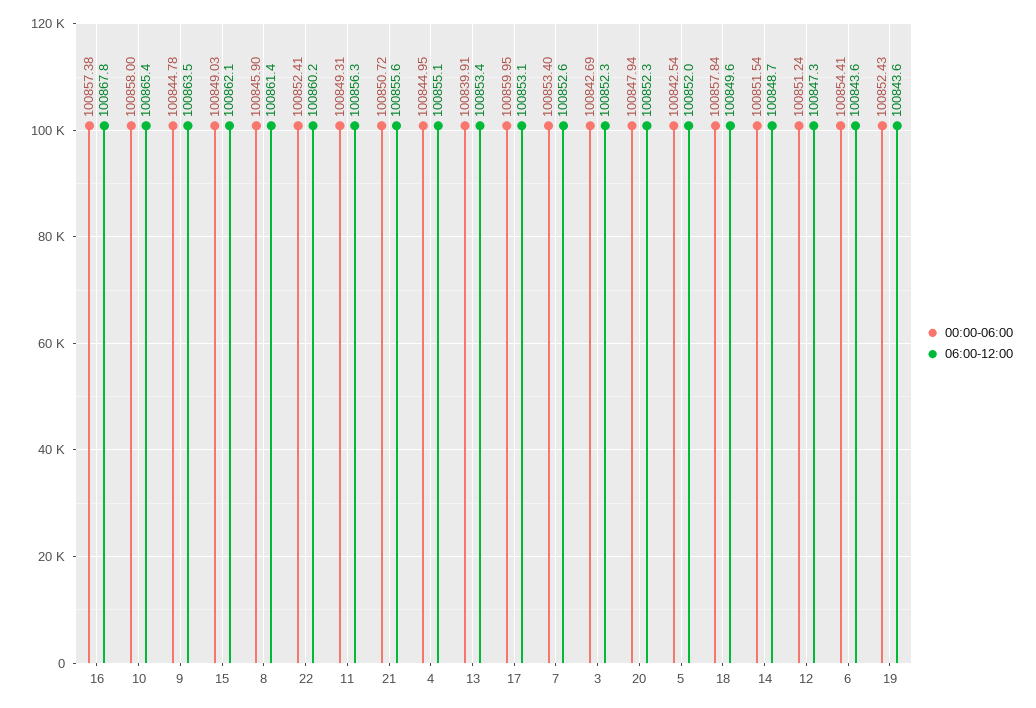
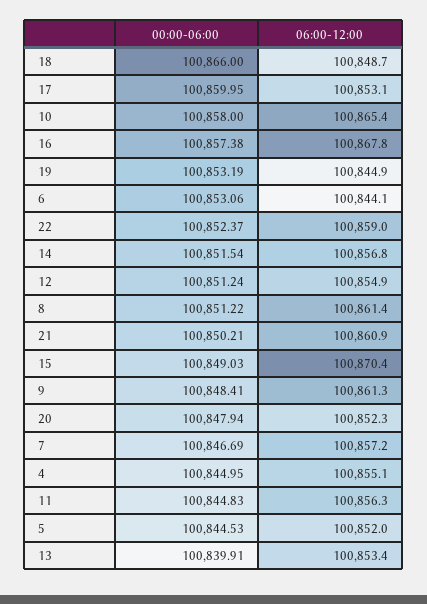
  {
    "00:00-06:00": {
      "16": 100857.38,
      "10": 100858,
-     "9": 100844.78,
+     "9": 100848.41,
      "15": 100849.03,
-     "8": 100845.9,
+     "8": 100851.22,
-     "22": 100852.41,
+     "22": 100852.37,
-     "11": 100849.31,
+     "11": 100844.83,
-     "21": 100850.72,
+     "21": 100850.21,
      "4": 100844.95,
      "13": 100839.91,
      "17": 100859.95,
-     "7": 100853.4,
+     "7": 100846.69,
-     "3": 100842.69,
      "20": 100847.94,
-     "5": 100842.54,
+     "5": 100844.53,
-     "18": 100857.84,
+     "18": 100866,
      "14": 100851.54,
      "12": 100851.24,
-     "6": 100854.41,
+     "6": 100853.06,
-     "19": 100852.43
+     "19": 100853.19
    },
    "06:00-12:00": {
      "16": 100867.8,
      "10": 100865.4,
-     "9": 100863.5,
+     "9": 100861.3,
-     "15": 100862.1,
+     "15": 100870.4,
      "8": 100861.4,
-     "22": 100860.2,
+     "22": 100859,
      "11": 100856.3,
-     "21": 100855.6,
+     "21": 100860.9,
      "4": 100855.1,
      "13": 100853.4,
      "17": 100853.1,
-     "7": 100852.6,
+     "7": 100857.2,
-     "3": 100852.3,
      "20": 100852.3,
      "5": 100852,
-     "18": 100849.6,
+     "18": 100848.7,
-     "14": 100848.7,
+     "14": 100856.8,
-     "12": 100847.3,
+     "12": 100854.9,
-     "6": 100843.6,
+     "6": 100844.1,
-     "19": 100843.6
+     "19": 100844.9
    }
  }

